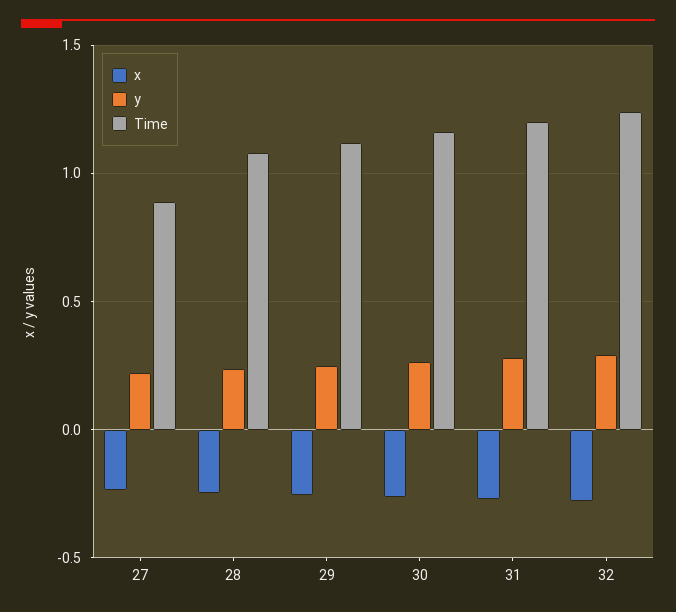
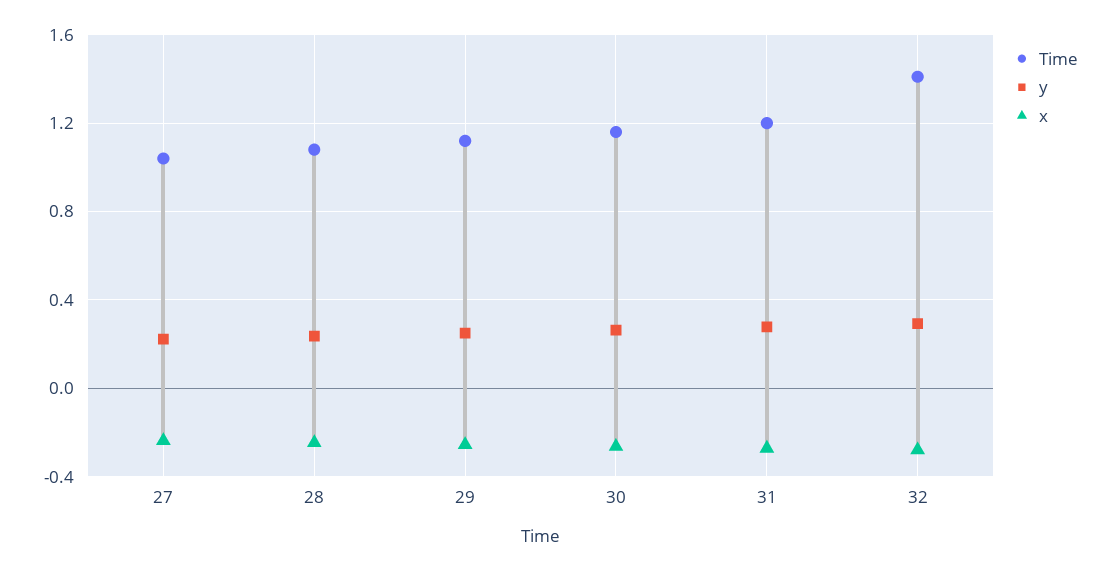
  {
    "x": {
      "27": -0.25,
      "28": -0.25,
      "29": -0.25,
      "30": -0.25,
      "31": -0.25,
      "32": -0.3
    },
    "y": {
      "27": 0.2,
      "28": 0.25,
      "29": 0.25,
      "30": 0.25,
      "31": 0.3,
      "32": 0.3
    },
    "Time": {
-     "27": 0.9,
+     "27": 1.05,
      "28": 1.1,
      "29": 1.1,
      "30": 1.15,
      "31": 1.2,
-     "32": 1.25
+     "32": 1.4
    }
  }

